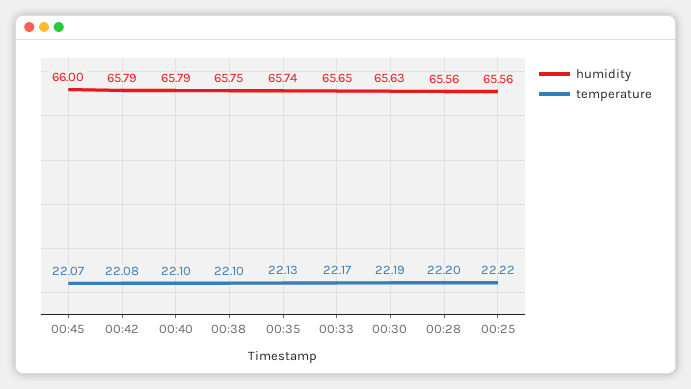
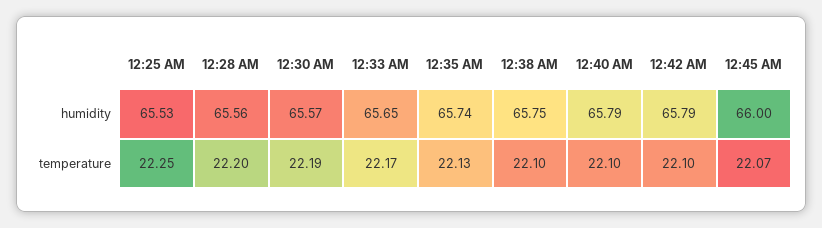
  {
    "humidity": {
      "00:45": 66,
      "00:42": 65.79,
      "00:40": 65.79,
      "00:38": 65.75,
      "00:35": 65.74,
      "00:33": 65.65,
-     "00:30": 65.63,
+     "00:30": 65.57,
      "00:28": 65.56,
-     "00:25": 65.56
+     "00:25": 65.53
    },
    "temperature": {
      "00:45": 22.07,
-     "00:42": 22.08,
+     "00:42": 22.1,
      "00:40": 22.1,
      "00:38": 22.1,
      "00:35": 22.13,
      "00:33": 22.17,
      "00:30": 22.19,
      "00:28": 22.2,
-     "00:25": 22.22
+     "00:25": 22.25
    }
  }

